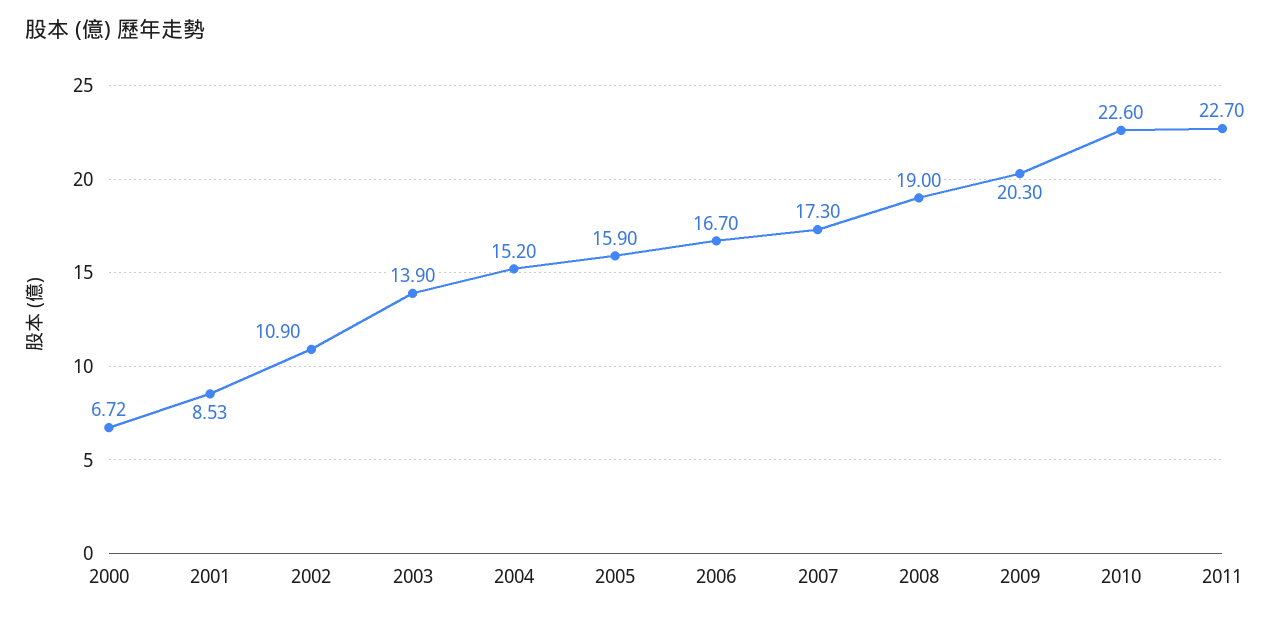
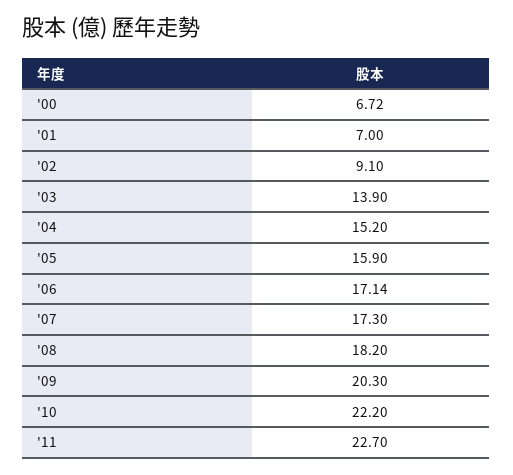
  {
    "2000": 6.72,
-   "2001": 8.53,
+   "2001": 7,
-   "2002": 10.9,
+   "2002": 9.1,
    "2003": 13.9,
    "2004": 15.2,
    "2005": 15.9,
-   "2006": 16.7,
+   "2006": 17.14,
    "2007": 17.3,
-   "2008": 19,
+   "2008": 18.2,
    "2009": 20.3,
-   "2010": 22.6,
+   "2010": 22.2,
    "2011": 22.7
  }

